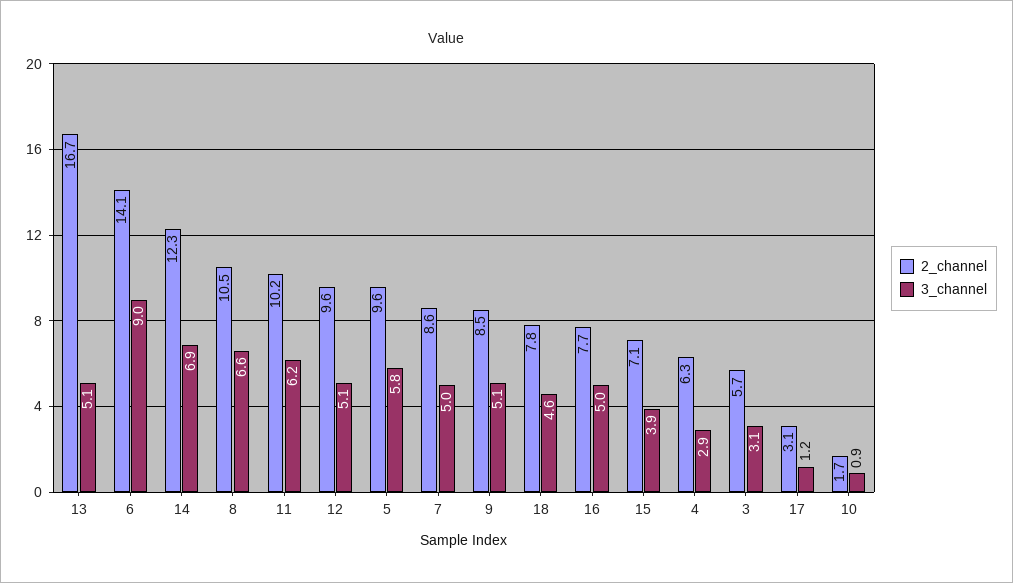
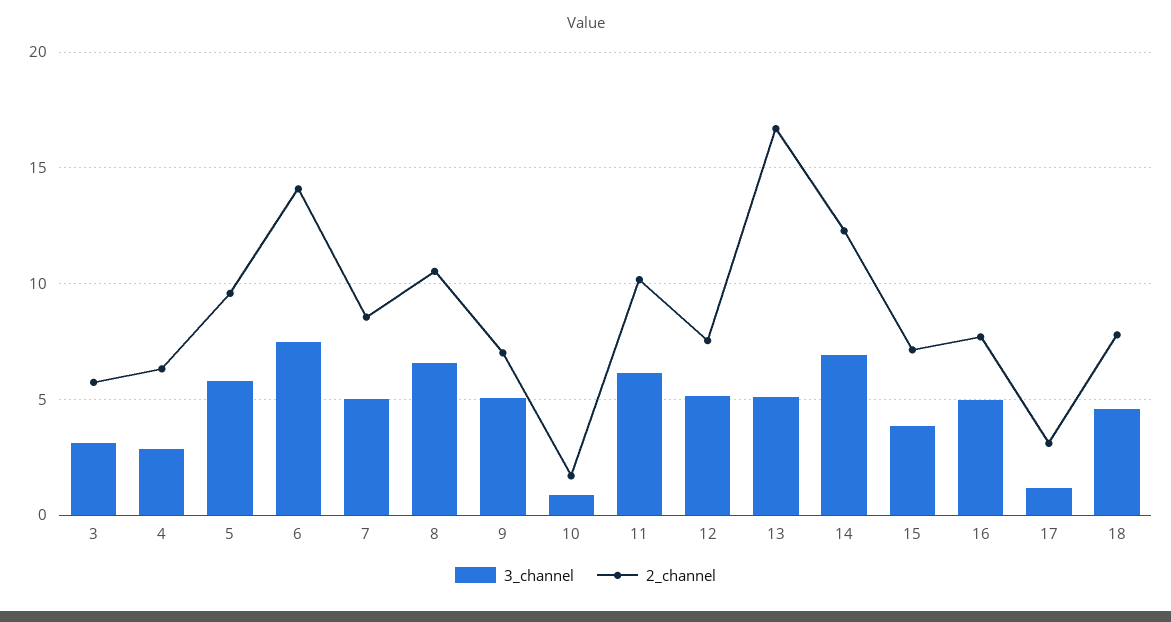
  {
    "2_channel": {
      "13": 16.7,
      "6": 14.1,
      "14": 12.3,
      "8": 10.5,
      "11": 10.2,
-     "12": 9.6,
+     "12": 7.5,
      "5": 9.6,
      "7": 8.6,
-     "9": 8.5,
+     "9": 7,
      "18": 7.8,
      "16": 7.7,
      "15": 7.1,
      "4": 6.3,
      "3": 5.7,
      "17": 3.1,
      "10": 1.7
    },
    "3_channel": {
      "13": 5.1,
-     "6": 9,
+     "6": 7.5,
      "14": 6.9,
      "8": 6.6,
      "11": 6.2,
      "12": 5.1,
      "5": 5.8,
      "7": 5,
      "9": 5.1,
      "18": 4.6,
      "16": 5,
      "15": 3.9,
      "4": 2.9,
      "3": 3.1,
      "17": 1.2,
      "10": 0.9
    }
  }

